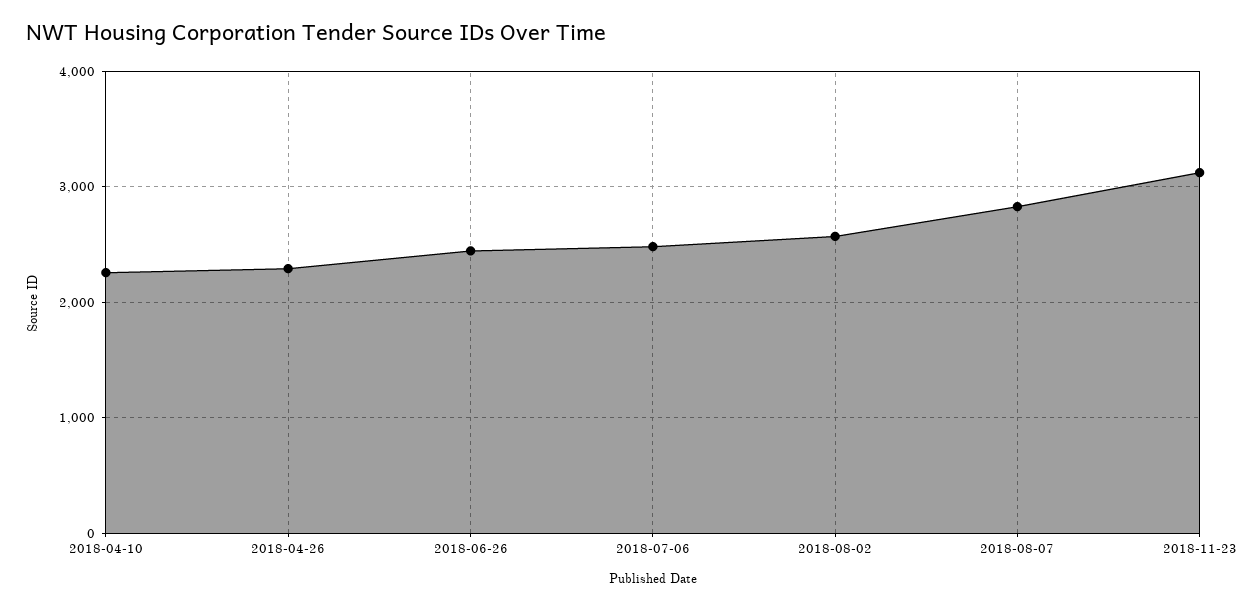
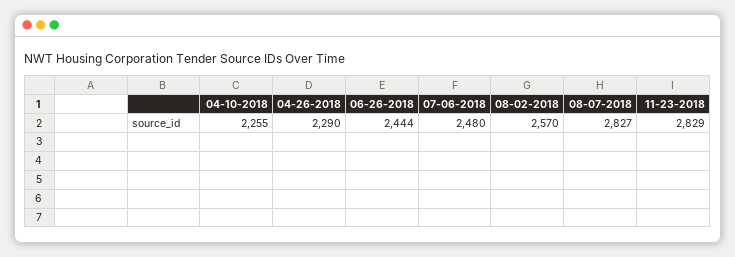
  {
    "2018-04-10": 2255,
    "2018-04-26": 2290,
    "2018-06-26": 2444,
    "2018-07-06": 2480,
    "2018-08-02": 2570,
    "2018-08-07": 2827,
-   "2018-11-23": 3100
+   "2018-11-23": 2829
  }

